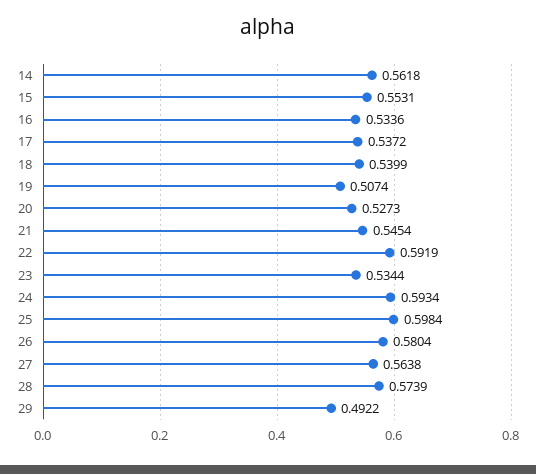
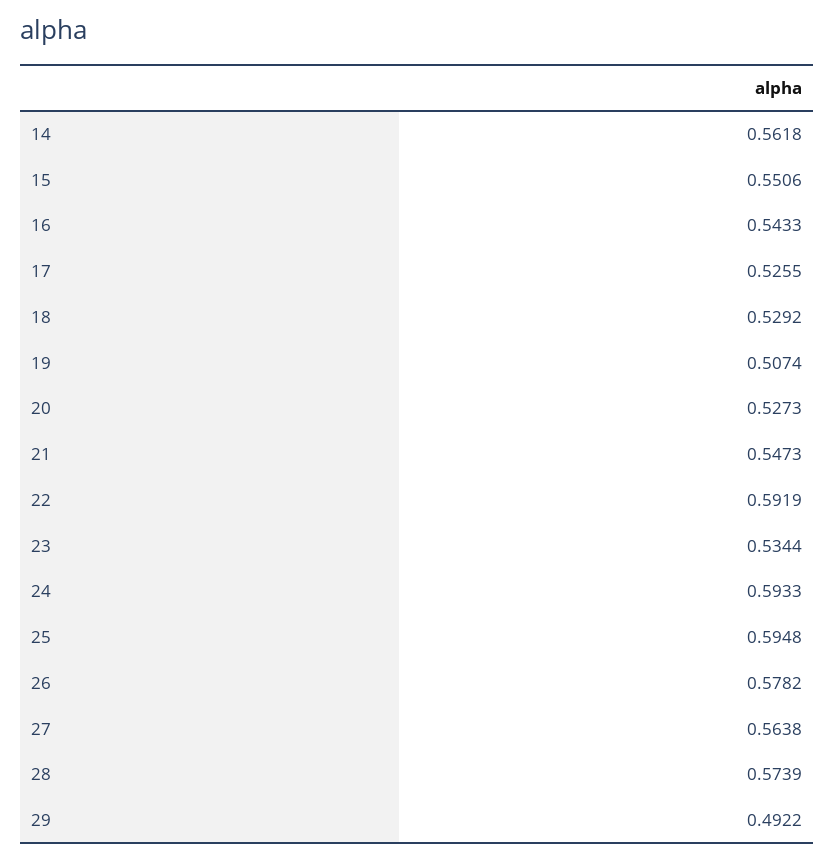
  {
    "14": 0.5618,
-   "15": 0.5531,
+   "15": 0.5506,
-   "16": 0.5336,
+   "16": 0.5433,
-   "17": 0.5372,
+   "17": 0.5255,
-   "18": 0.5399,
+   "18": 0.5292,
    "19": 0.5074,
    "20": 0.5273,
-   "21": 0.5454,
+   "21": 0.5473,
    "22": 0.5919,
    "23": 0.5344,
-   "24": 0.5934,
+   "24": 0.5933,
-   "25": 0.5984,
+   "25": 0.5948,
-   "26": 0.5804,
+   "26": 0.5782,
    "27": 0.5638,
    "28": 0.5739,
    "29": 0.4922
  }

